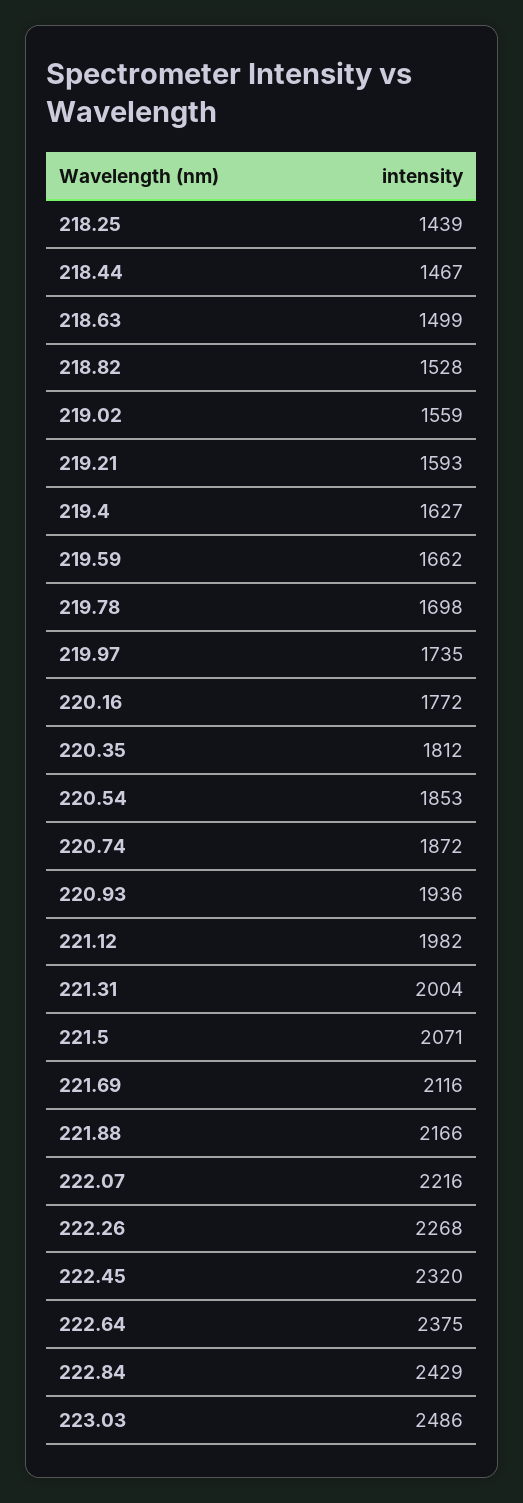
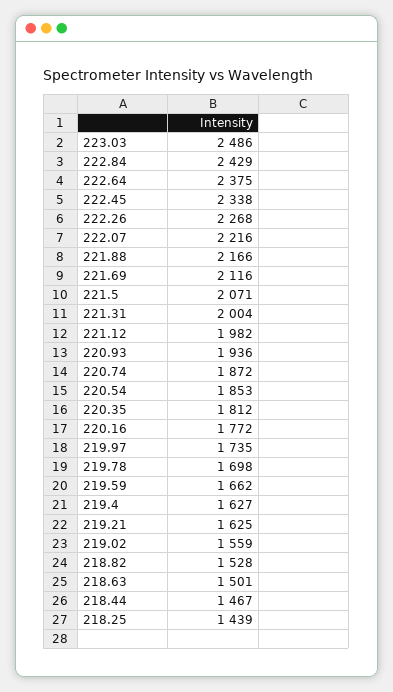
  {
    "218.25": 1439,
    "218.44": 1467,
-   "218.63": 1499,
+   "218.63": 1501,
    "218.82": 1528,
    "219.02": 1559,
-   "219.21": 1593,
+   "219.21": 1625,
    "219.4": 1627,
    "219.59": 1662,
    "219.78": 1698,
    "219.97": 1735,
    "220.16": 1772,
    "220.35": 1812,
    "220.54": 1853,
    "220.74": 1872,
    "220.93": 1936,
    "221.12": 1982,
    "221.31": 2004,
    "221.5": 2071,
    "221.69": 2116,
    "221.88": 2166,
    "222.07": 2216,
    "222.26": 2268,
-   "222.45": 2320,
+   "222.45": 2338,
    "222.64": 2375,
    "222.84": 2429,
    "223.03": 2486
  }

